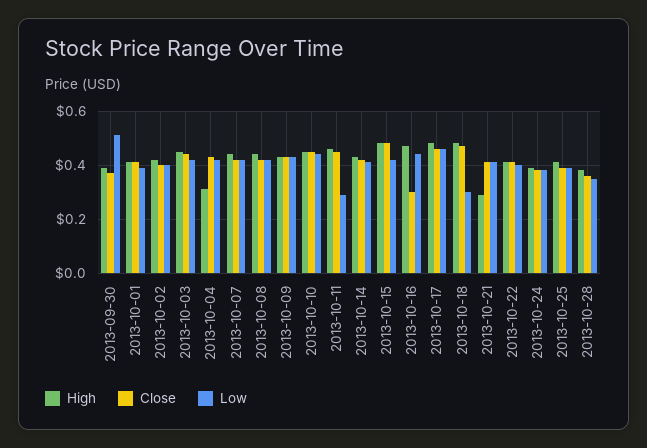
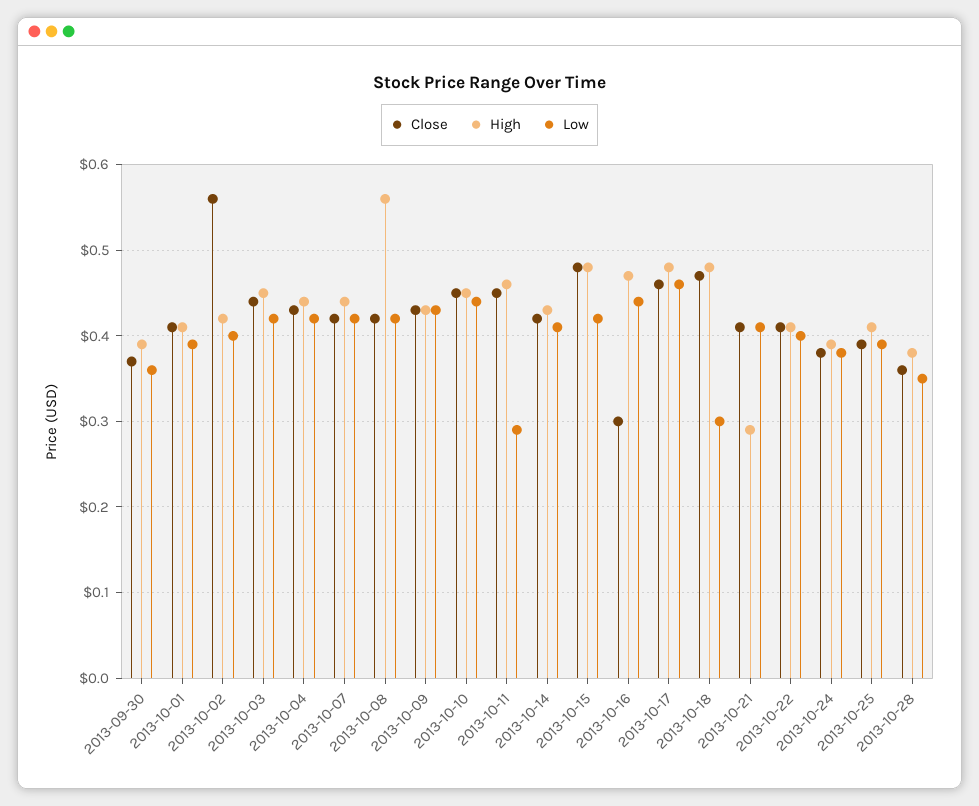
  {
    "High": {
      "2013-09-30": 0.39,
      "2013-10-01": 0.41,
      "2013-10-02": 0.42,
      "2013-10-03": 0.45,
-     "2013-10-04": 0.3,
+     "2013-10-04": 0.44,
      "2013-10-07": 0.44,
-     "2013-10-08": 0.45,
+     "2013-10-08": 0.56,
      "2013-10-09": 0.43,
      "2013-10-10": 0.45,
      "2013-10-11": 0.46,
      "2013-10-14": 0.43,
      "2013-10-15": 0.48,
      "2013-10-16": 0.47,
      "2013-10-17": 0.48,
      "2013-10-18": 0.48,
      "2013-10-21": 0.29,
      "2013-10-22": 0.41,
      "2013-10-24": 0.39,
      "2013-10-25": 0.41,
      "2013-10-28": 0.38
    },
    "Close": {
      "2013-09-30": 0.37,
      "2013-10-01": 0.41,
-     "2013-10-02": 0.4,
+     "2013-10-02": 0.56,
      "2013-10-03": 0.44,
      "2013-10-04": 0.43,
      "2013-10-07": 0.42,
      "2013-10-08": 0.42,
      "2013-10-09": 0.43,
      "2013-10-10": 0.45,
      "2013-10-11": 0.45,
      "2013-10-14": 0.42,
      "2013-10-15": 0.48,
      "2013-10-16": 0.3,
      "2013-10-17": 0.46,
      "2013-10-18": 0.47,
      "2013-10-21": 0.41,
      "2013-10-22": 0.41,
      "2013-10-24": 0.38,
      "2013-10-25": 0.39,
      "2013-10-28": 0.36
    },
    "Low": {
-     "2013-09-30": 0.5,
+     "2013-09-30": 0.36,
      "2013-10-01": 0.39,
      "2013-10-02": 0.4,
      "2013-10-03": 0.42,
      "2013-10-04": 0.42,
      "2013-10-07": 0.42,
      "2013-10-08": 0.42,
      "2013-10-09": 0.43,
      "2013-10-10": 0.44,
      "2013-10-11": 0.29,
      "2013-10-14": 0.41,
      "2013-10-15": 0.42,
      "2013-10-16": 0.44,
      "2013-10-17": 0.46,
      "2013-10-18": 0.3,
      "2013-10-21": 0.41,
      "2013-10-22": 0.4,
      "2013-10-24": 0.38,
      "2013-10-25": 0.39,
      "2013-10-28": 0.35
    }
  }

